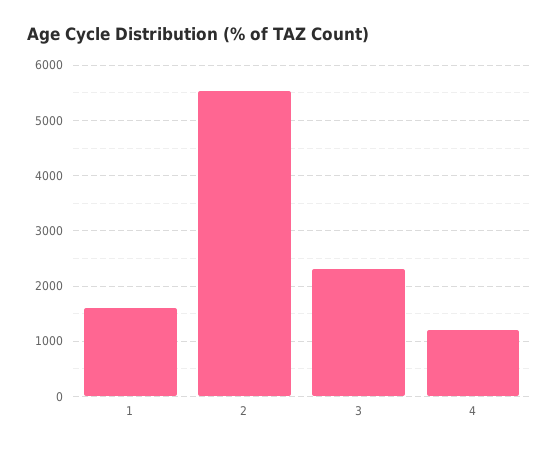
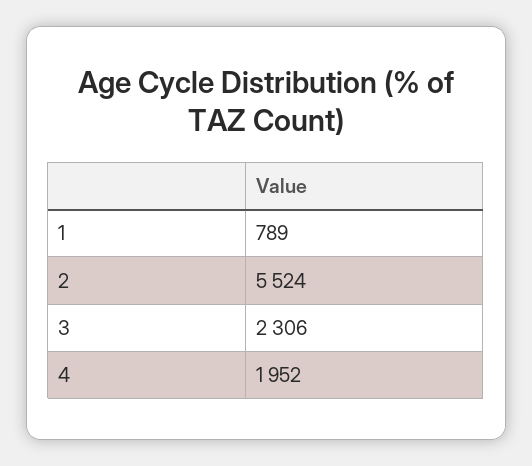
  {
-   "1": 1600,
+   "1": 789,
    "2": 5524,
    "3": 2306,
-   "4": 1200
+   "4": 1952
  }

